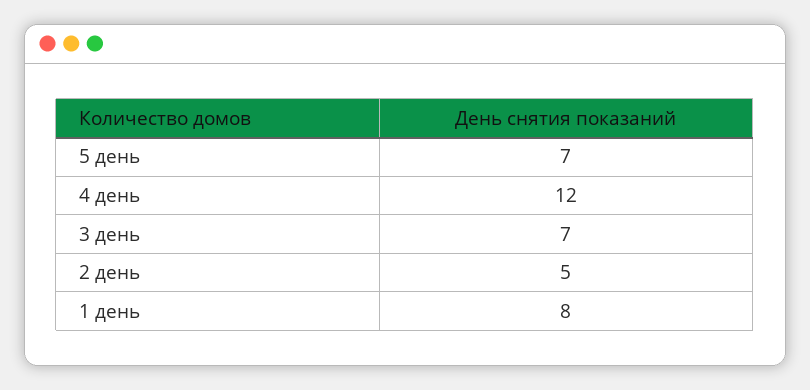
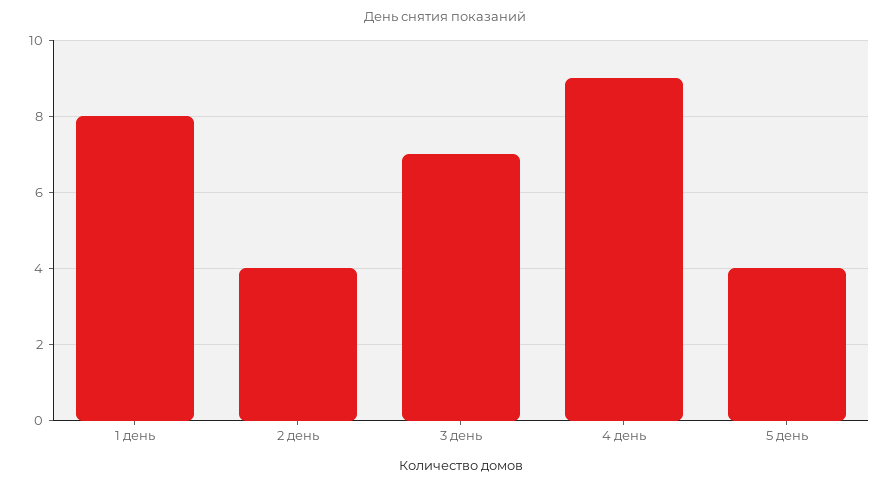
  {
-   "5 день": 7,
+   "5 день": 4,
-   "4 день": 12,
+   "4 день": 9,
    "3 день": 7,
-   "2 день": 5,
+   "2 день": 4,
    "1 день": 8
  }

